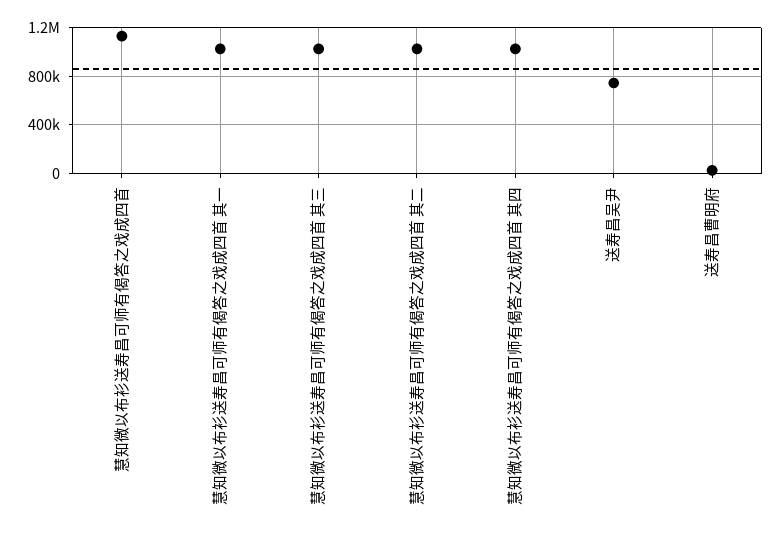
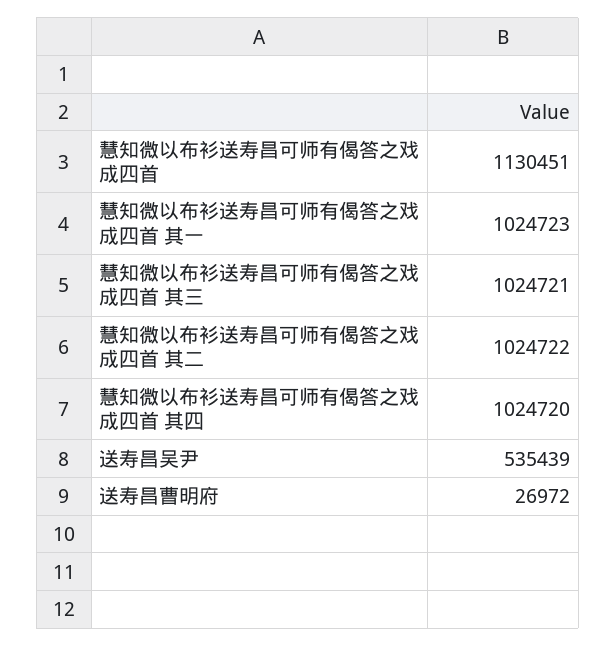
  {
    "慧知微以布衫送寿昌可师有偈答之戏成四首": 1130451,
    "慧知微以布衫送寿昌可师有偈答之戏成四首 其一": 1024723,
    "慧知微以布衫送寿昌可师有偈答之戏成四首 其三": 1024721,
    "慧知微以布衫送寿昌可师有偈答之戏成四首 其二": 1024722,
    "慧知微以布衫送寿昌可师有偈答之戏成四首 其四": 1024720,
-   "送寿昌吴尹": 750000,
+   "送寿昌吴尹": 535439,
    "送寿昌曹明府": 26972
  }

